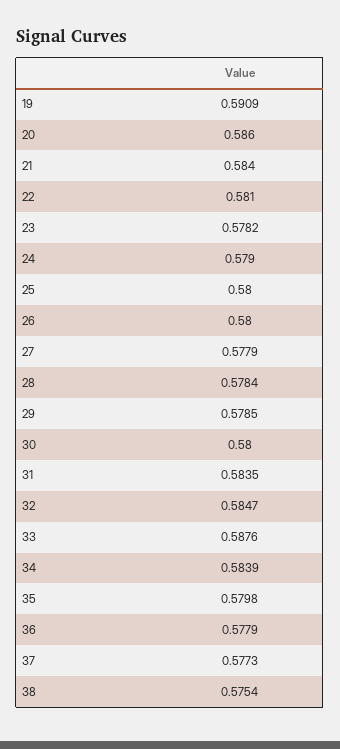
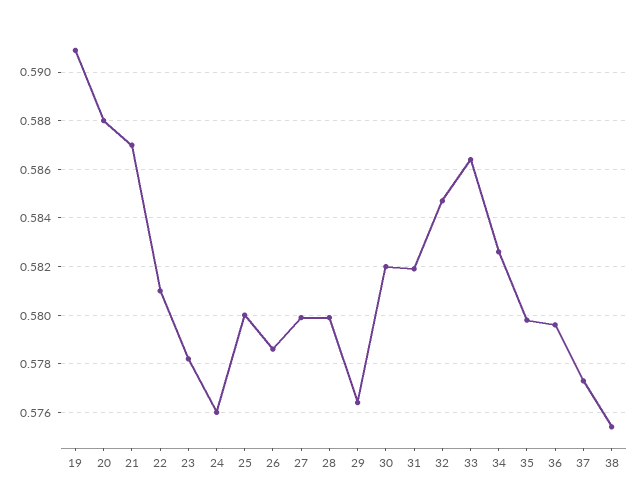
  {
    "19": 0.5909,
-   "20": 0.586,
+   "20": 0.588,
-   "21": 0.584,
+   "21": 0.587,
    "22": 0.581,
    "23": 0.5782,
-   "24": 0.579,
+   "24": 0.576,
    "25": 0.58,
-   "26": 0.58,
+   "26": 0.5785,
-   "27": 0.5779,
+   "27": 0.58,
-   "28": 0.5784,
+   "28": 0.58,
-   "29": 0.5785,
+   "29": 0.5765,
-   "30": 0.58,
+   "30": 0.582,
-   "31": 0.5835,
+   "31": 0.582,
    "32": 0.5847,
-   "33": 0.5876,
+   "33": 0.5865,
-   "34": 0.5839,
+   "34": 0.5825,
    "35": 0.5798,
-   "36": 0.5779,
+   "36": 0.5795,
    "37": 0.5773,
    "38": 0.5754
  }

